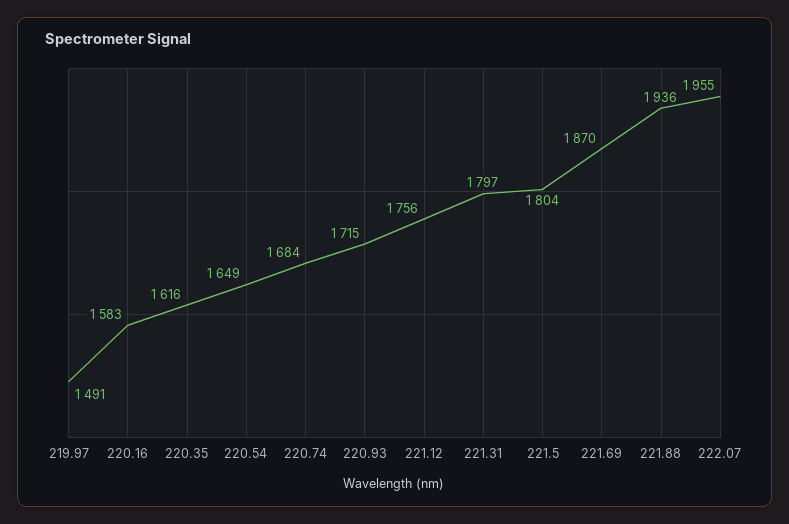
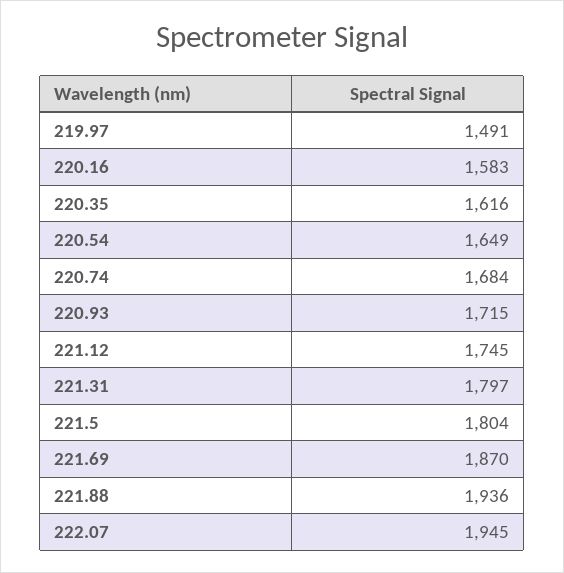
  {
    "219.97": 1491,
    "220.16": 1583,
    "220.35": 1616,
    "220.54": 1649,
    "220.74": 1684,
    "220.93": 1715,
-   "221.12": 1756,
+   "221.12": 1745,
    "221.31": 1797,
    "221.5": 1804,
    "221.69": 1870,
    "221.88": 1936,
-   "222.07": 1955
+   "222.07": 1945
  }

